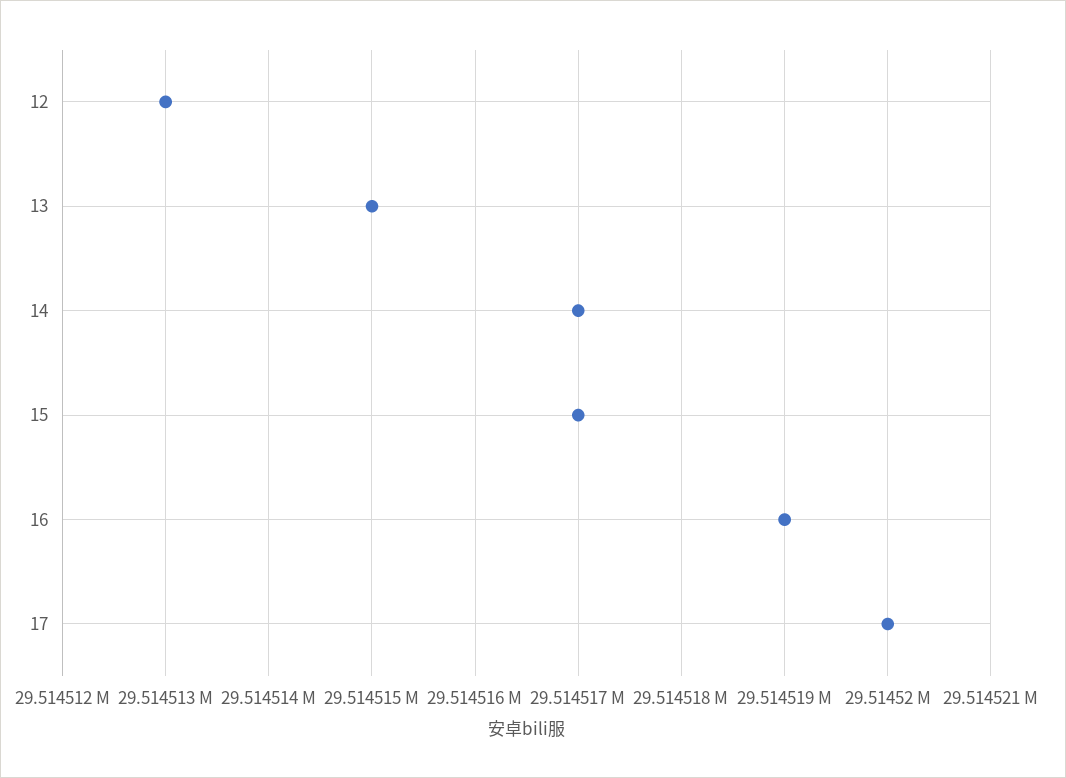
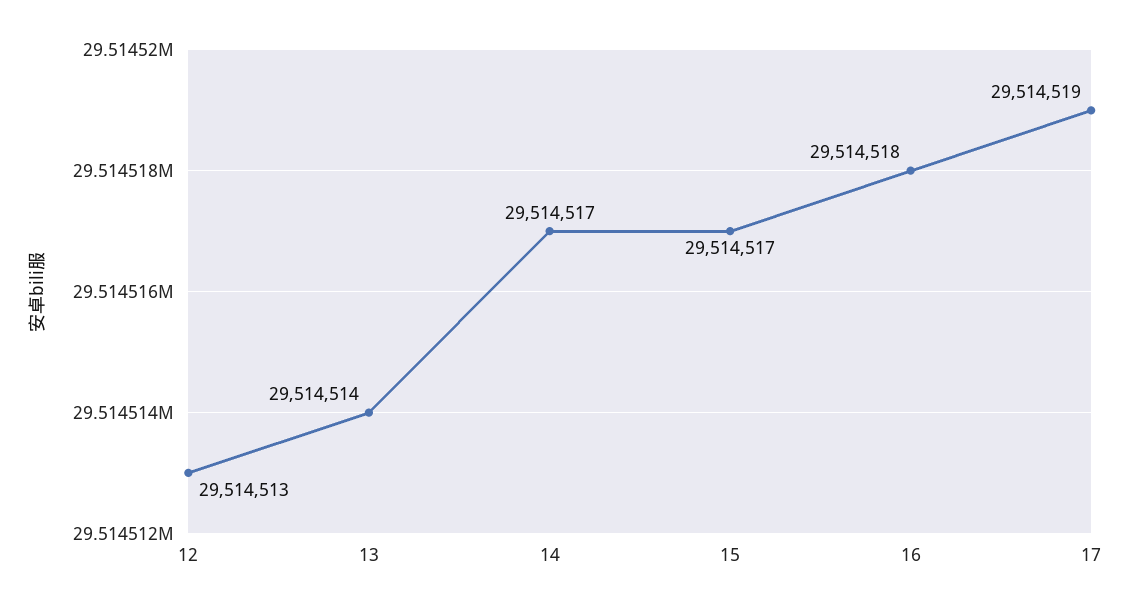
  {
    "12": 29514513,
-   "13": 29514515,
+   "13": 29514514,
    "14": 29514517,
    "15": 29514517,
-   "16": 29514519,
+   "16": 29514518,
-   "17": 29514520
+   "17": 29514519
  }

